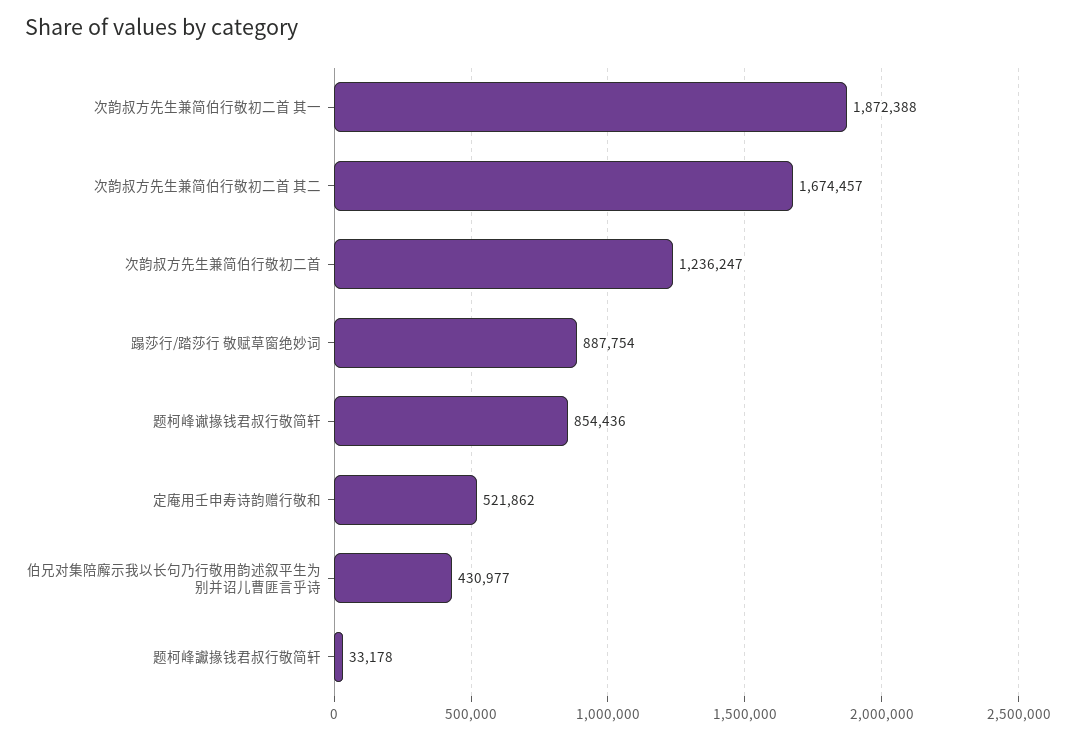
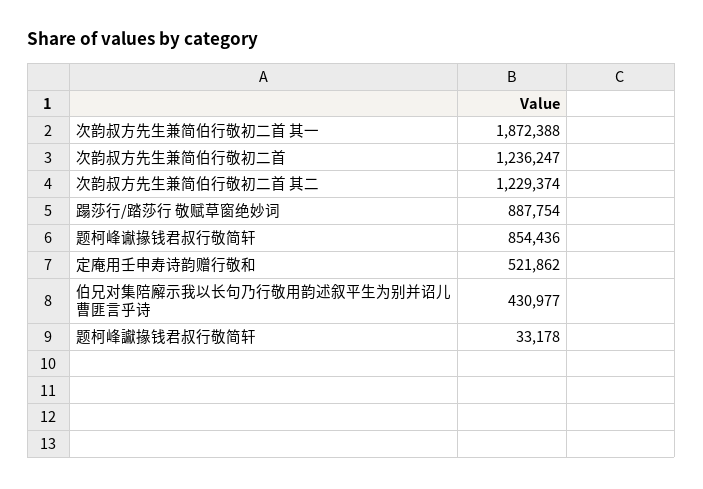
  {
    "次韵叔方先生兼简伯行敬初二首 其一": 1872388,
-   "次韵叔方先生兼简伯行敬初二首 其二": 1674457,
+   "次韵叔方先生兼简伯行敬初二首 其二": 1229374,
    "次韵叔方先生兼简伯行敬初二首": 1236247,
    "蹋莎行/踏莎行 敬赋草窗绝妙词": 887754,
    "题柯峰谳掾钱君叔行敬简轩": 854436,
    "定庵用壬申寿诗韵赠行敬和": 521862,
    "伯兄对集陪廨示我以长句乃行敬用韵述叙平生为别并诏儿曹匪言乎诗": 430977,
    "题柯峰讞掾钱君叔行敬简轩": 33178
  }

